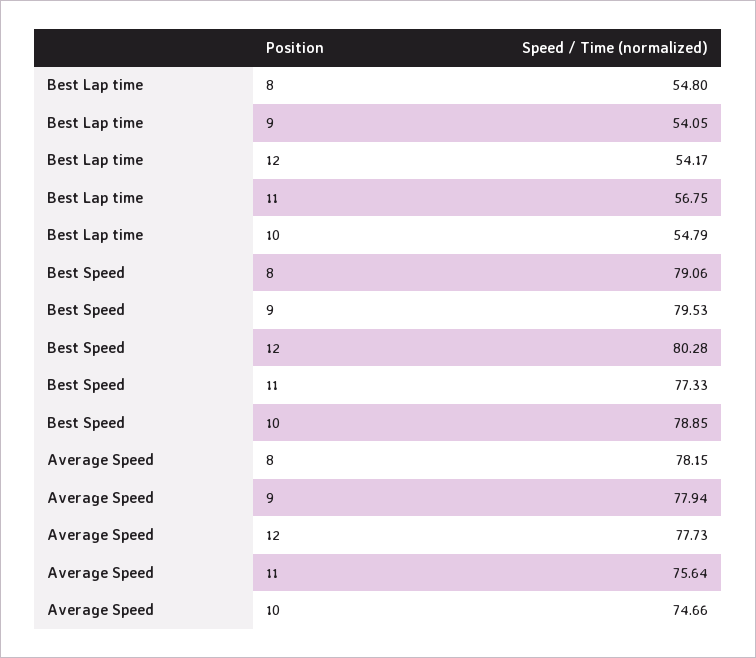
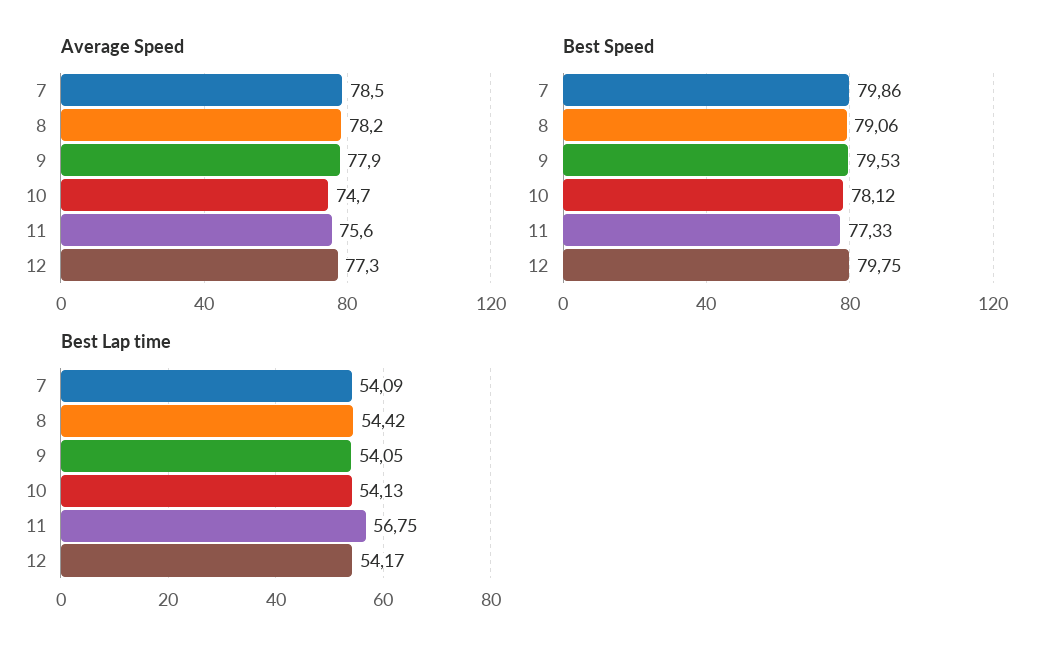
  {
    "Best Lap time": {
-     "8": 54.8,
+     "8": 54.42,
      "9": 54.05,
      "12": 54.17,
      "11": 56.75,
-     "10": 54.79
+     "10": 54.13,
+     "7": 54.09
    },
    "Best Speed": {
      "8": 79.06,
      "9": 79.53,
-     "12": 80.28,
+     "12": 79.75,
      "11": 77.33,
-     "10": 78.85
+     "10": 78.12,
+     "7": 79.86
    },
    "Average Speed": {
      "8": 78.15,
      "9": 77.94,
-     "12": 77.73,
+     "12": 77.3,
      "11": 75.64,
-     "10": 74.66
+     "10": 74.66,
+     "7": 78.5
    }
  }

